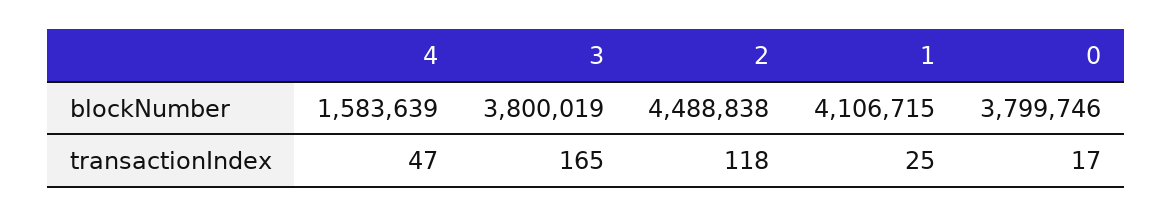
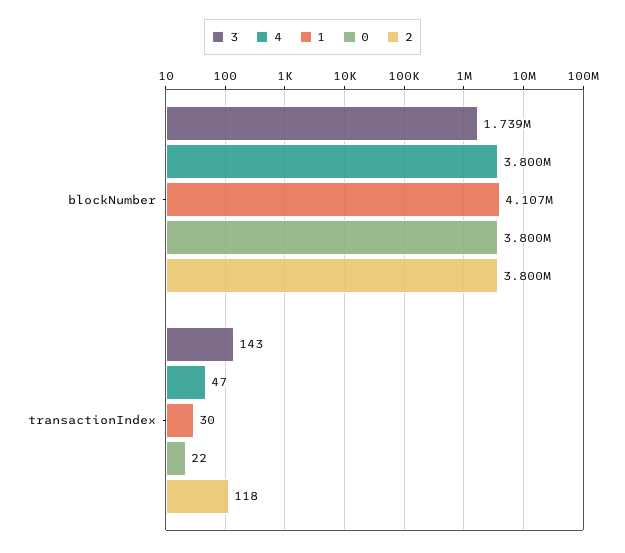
  {
    "4": {
-     "blockNumber": 1583639,
+     "blockNumber": 3800000,
      "transactionIndex": 47
    },
    "3": {
-     "blockNumber": 3800019,
+     "blockNumber": 1739000,
-     "transactionIndex": 165
+     "transactionIndex": 143
    },
    "2": {
-     "blockNumber": 4488838,
+     "blockNumber": 3800000,
      "transactionIndex": 118
    },
    "1": {
      "blockNumber": 4106715,
-     "transactionIndex": 25
+     "transactionIndex": 30
    },
    "0": {
      "blockNumber": 3799746,
-     "transactionIndex": 17
+     "transactionIndex": 22
    }
  }

